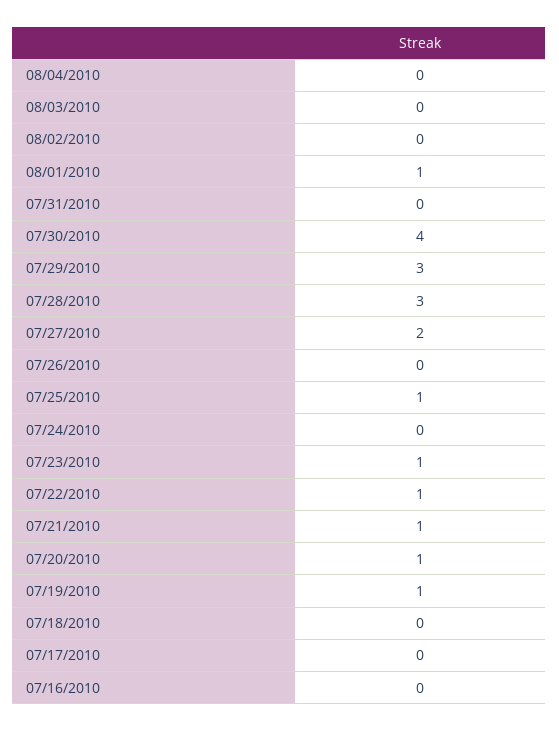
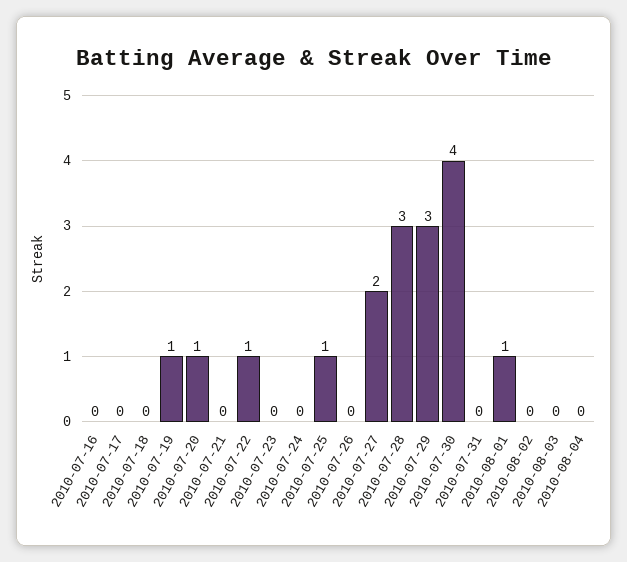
  {
    "08/04/2010": 0,
    "08/03/2010": 0,
    "08/02/2010": 0,
    "08/01/2010": 1,
    "07/31/2010": 0,
    "07/30/2010": 4,
    "07/29/2010": 3,
    "07/28/2010": 3,
    "07/27/2010": 2,
    "07/26/2010": 0,
    "07/25/2010": 1,
    "07/24/2010": 0,
-   "07/23/2010": 1,
+   "07/23/2010": 0,
    "07/22/2010": 1,
-   "07/21/2010": 1,
+   "07/21/2010": 0,
    "07/20/2010": 1,
    "07/19/2010": 1,
    "07/18/2010": 0,
    "07/17/2010": 0,
    "07/16/2010": 0
  }

